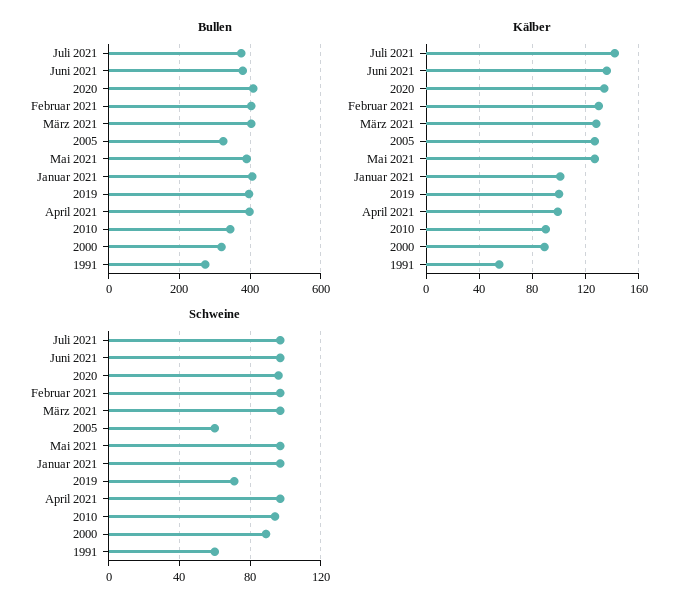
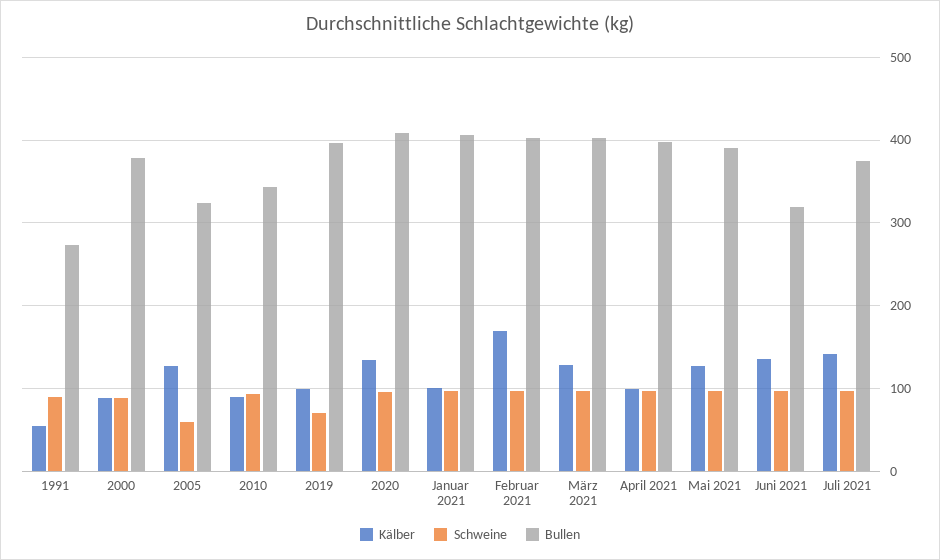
  {
    "Bullen": {
      "Juli 2021": 380,
-     "Juni 2021": 380,
+     "Juni 2021": 320,
      "2020": 410,
      "Februar 2021": 400,
      "März 2021": 400,
      "2005": 320,
      "Mai 2021": 390,
      "Januar 2021": 410,
      "2019": 400,
      "April 2021": 400,
      "2010": 340,
-     "2000": 320,
+     "2000": 380,
      "1991": 270
    },
    "Kälber": {
      "Juli 2021": 140,
      "Juni 2021": 135,
      "2020": 135,
-     "Februar 2021": 130,
+     "Februar 2021": 170,
      "März 2021": 130,
      "2005": 125,
      "Mai 2021": 125,
      "Januar 2021": 100,
      "2019": 100,
      "April 2021": 100,
      "2010": 90,
      "2000": 90,
      "1991": 55
    },
    "Schweine": {
      "Juli 2021": 95,
      "Juni 2021": 95,
      "2020": 95,
      "Februar 2021": 95,
      "März 2021": 95,
      "2005": 60,
      "Mai 2021": 95,
      "Januar 2021": 95,
      "2019": 70,
      "April 2021": 95,
      "2010": 95,
      "2000": 90,
-     "1991": 60
+     "1991": 90
    }
  }

